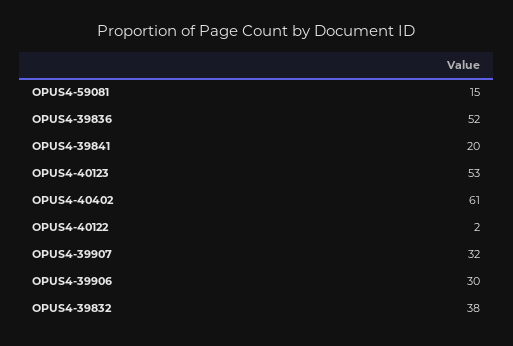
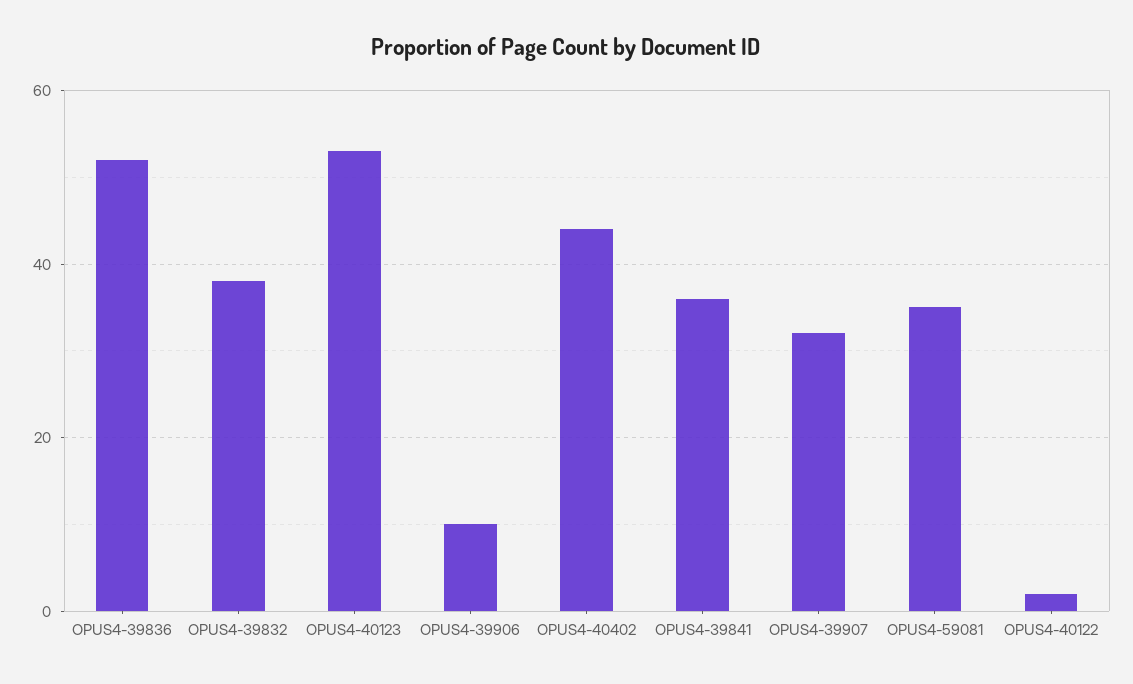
  {
-   "OPUS4-59081": 15,
+   "OPUS4-59081": 35,
    "OPUS4-39836": 52,
-   "OPUS4-39841": 20,
+   "OPUS4-39841": 35,
    "OPUS4-40123": 53,
-   "OPUS4-40402": 61,
+   "OPUS4-40402": 45,
    "OPUS4-40122": 2,
    "OPUS4-39907": 32,
-   "OPUS4-39906": 30,
+   "OPUS4-39906": 10,
    "OPUS4-39832": 38
  }

